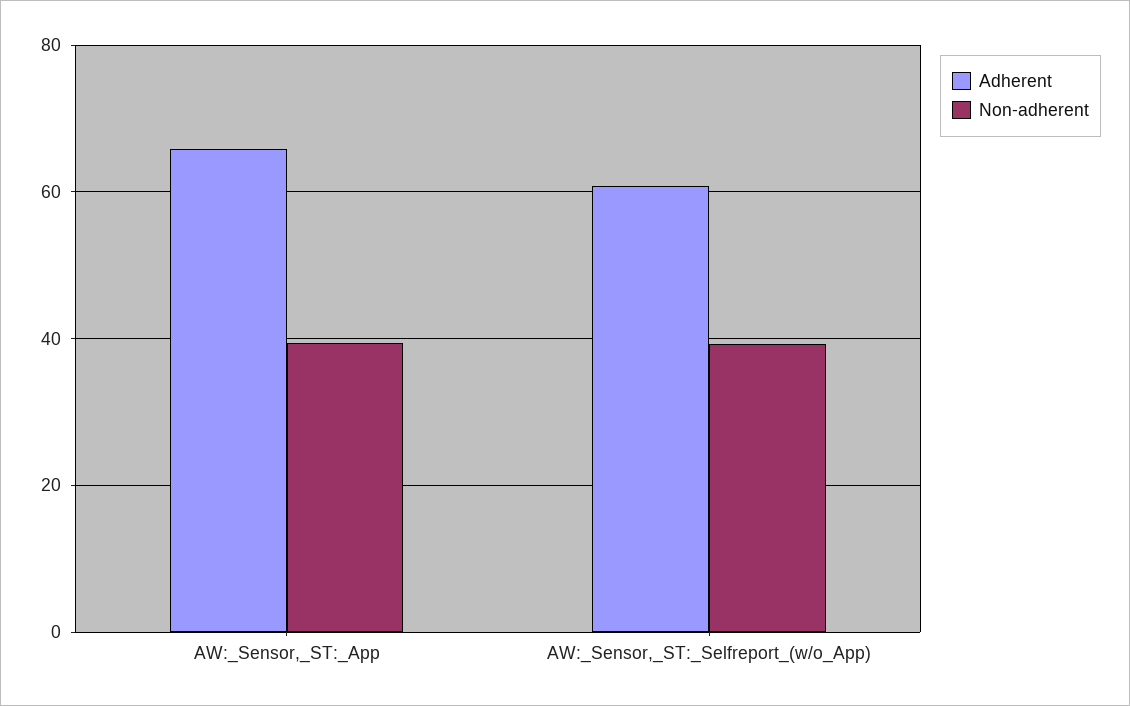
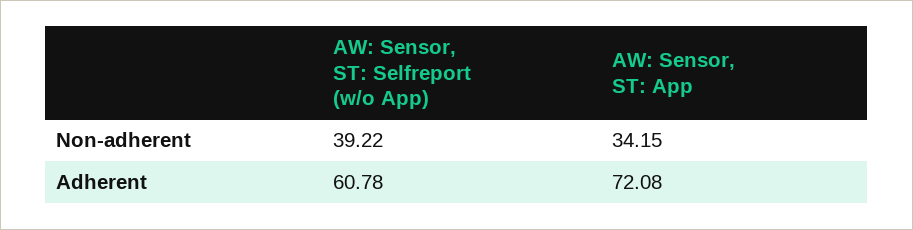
  {
    "Adherent": {
-     "AW:_Sensor,_ST:_App": 66,
+     "AW:_Sensor,_ST:_App": 72.08,
      "AW:_Sensor,_ST:_Selfreport_(w/o_App)": 60.78
    },
    "Non-adherent": {
-     "AW:_Sensor,_ST:_App": 40,
+     "AW:_Sensor,_ST:_App": 34.15,
      "AW:_Sensor,_ST:_Selfreport_(w/o_App)": 39.22
    }
  }

